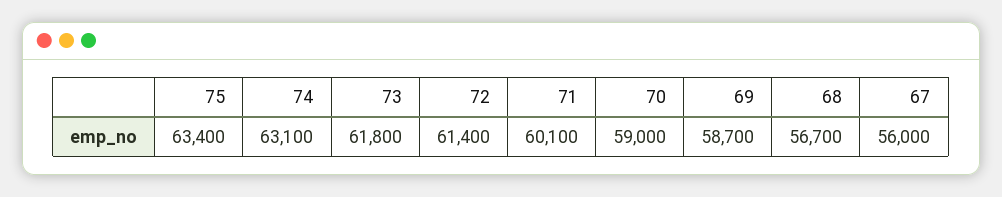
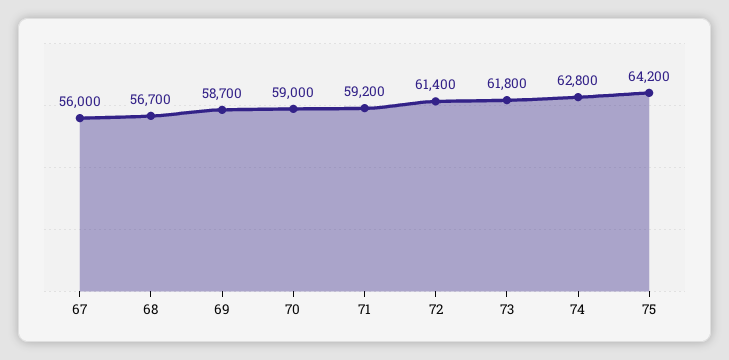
  {
-   "75": 63400,
+   "75": 64200,
-   "74": 63100,
+   "74": 62800,
    "73": 61800,
    "72": 61400,
-   "71": 60100,
+   "71": 59200,
    "70": 59000,
    "69": 58700,
    "68": 56700,
    "67": 56000
  }

